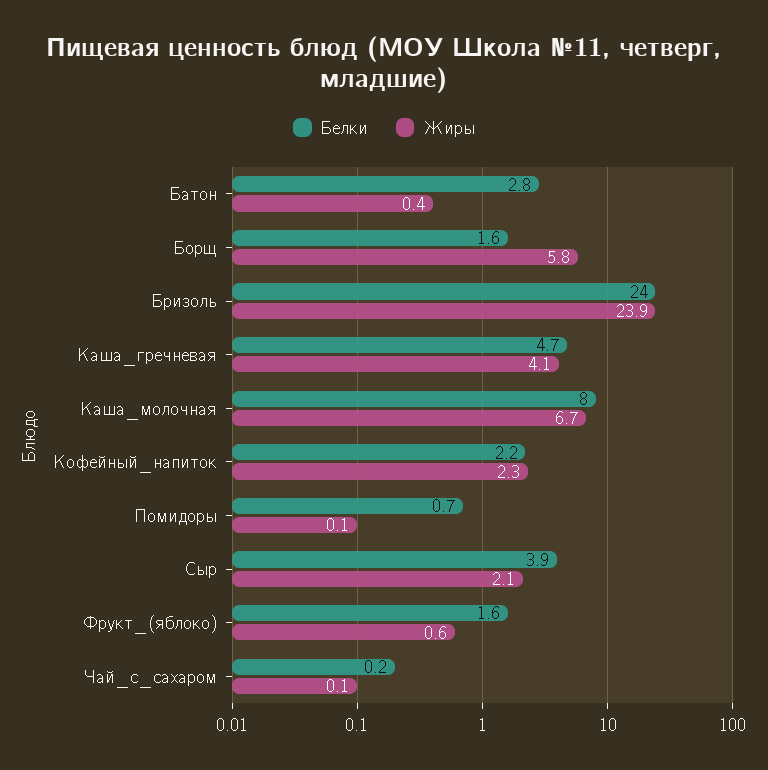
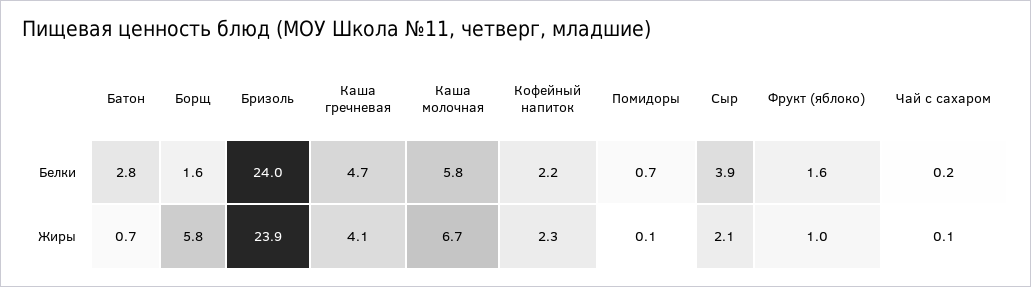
  {
    "Белки": {
      "Батон": 2.8,
      "Борщ": 1.6,
      "Бризоль": 24,
      "Каша_гречневая": 4.7,
-     "Каша_молочная": 8,
+     "Каша_молочная": 5.8,
      "Кофейный_напиток": 2.2,
      "Помидоры": 0.7,
      "Сыр": 3.9,
      "Фрукт_(яблоко)": 1.6,
      "Чай_с_сахаром": 0.2
    },
    "Жиры": {
-     "Батон": 0.4,
+     "Батон": 0.7,
      "Борщ": 5.8,
      "Бризоль": 23.9,
      "Каша_гречневая": 4.1,
      "Каша_молочная": 6.7,
      "Кофейный_напиток": 2.3,
      "Помидоры": 0.1,
      "Сыр": 2.1,
-     "Фрукт_(яблоко)": 0.6,
+     "Фрукт_(яблоко)": 1,
      "Чай_с_сахаром": 0.1
    }
  }

